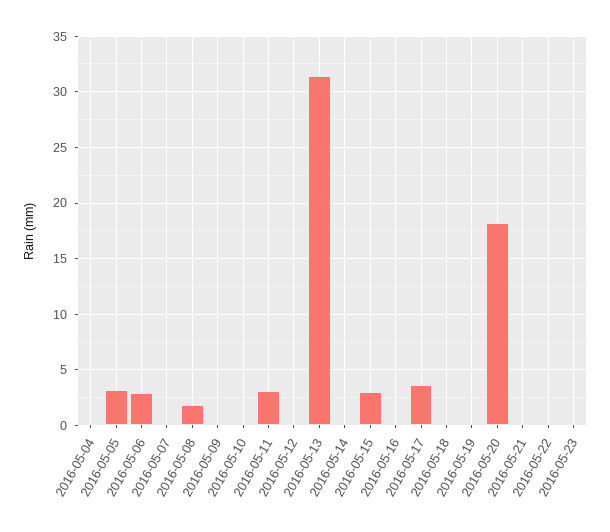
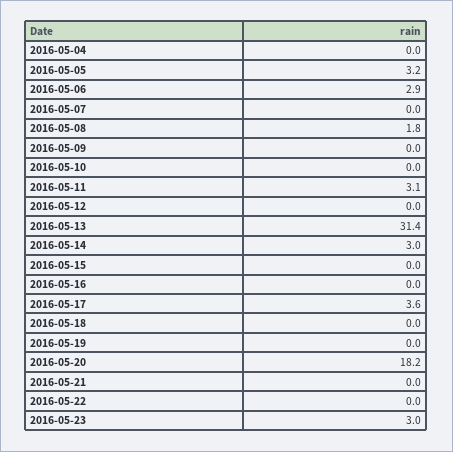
  {
    "2016-05-04": 0,
    "2016-05-05": 3.2,
    "2016-05-06": 2.9,
    "2016-05-07": 0,
    "2016-05-08": 1.8,
    "2016-05-09": 0,
    "2016-05-10": 0,
    "2016-05-11": 3.1,
    "2016-05-12": 0,
    "2016-05-13": 31.4,
-   "2016-05-14": 0,
+   "2016-05-14": 3,
-   "2016-05-15": 3,
+   "2016-05-15": 0,
    "2016-05-16": 0,
    "2016-05-17": 3.6,
    "2016-05-18": 0,
    "2016-05-19": 0,
    "2016-05-20": 18.2,
    "2016-05-21": 0,
    "2016-05-22": 0,
-   "2016-05-23": 0
+   "2016-05-23": 3
  }

